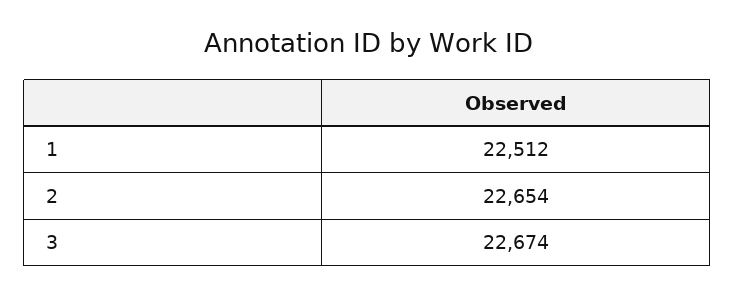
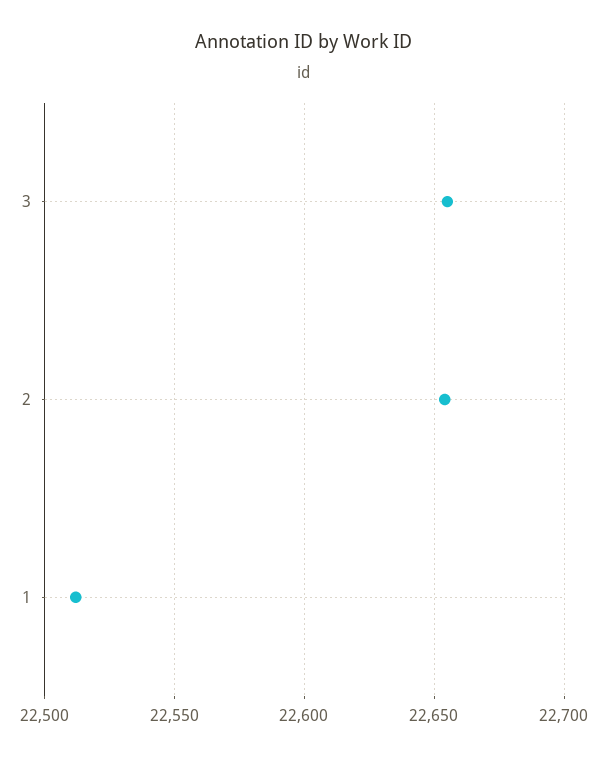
  {
    "1": 22512,
    "2": 22654,
-   "3": 22674
+   "3": 22655
  }

